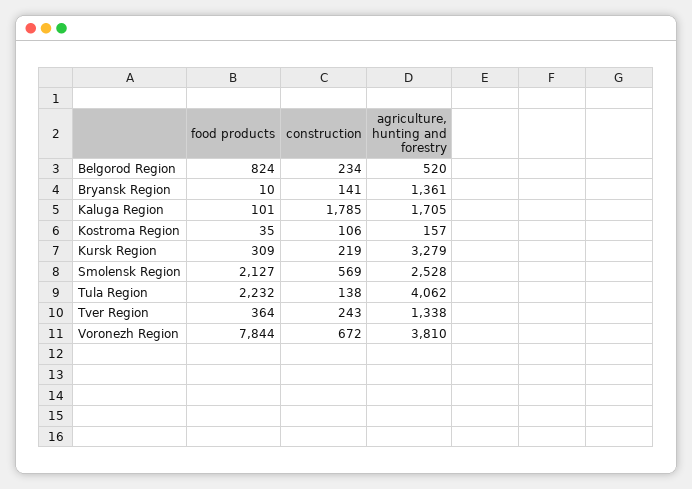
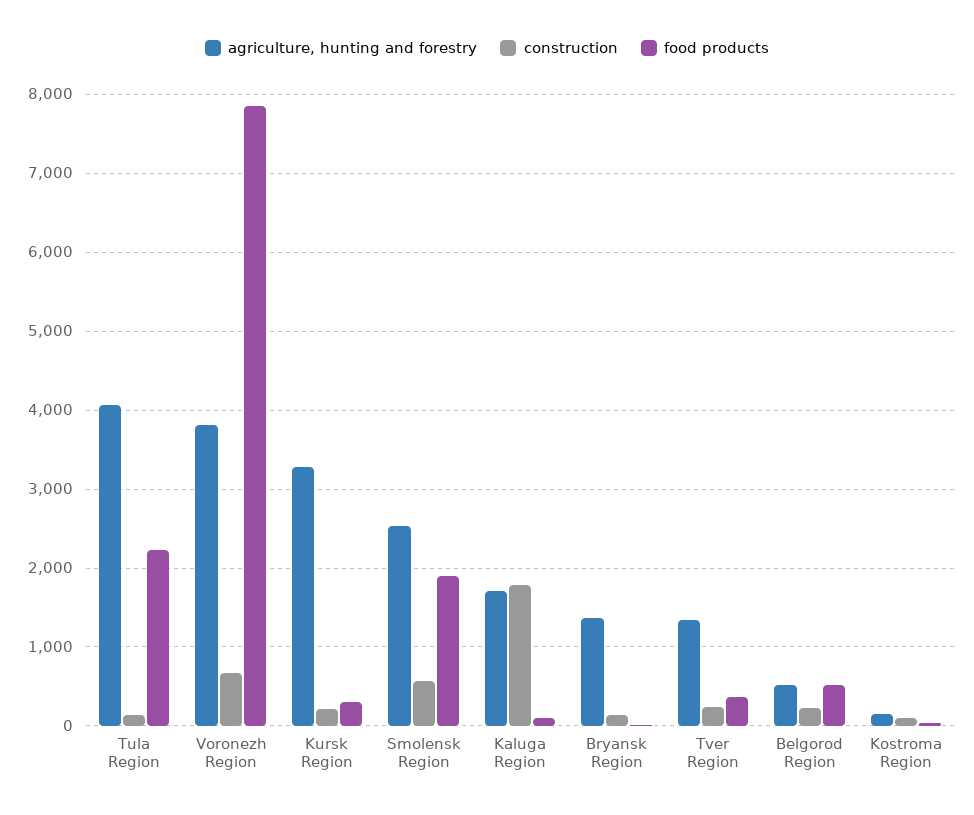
  {
    "food products": {
-     "Belgorod Region": 824,
+     "Belgorod Region": 500,
      "Bryansk Region": 10,
      "Kaluga Region": 101,
      "Kostroma Region": 35,
      "Kursk Region": 309,
-     "Smolensk Region": 2127,
+     "Smolensk Region": 1900,
      "Tula Region": 2232,
      "Tver Region": 364,
      "Voronezh Region": 7844
    },
    "construction": {
      "Belgorod Region": 234,
      "Bryansk Region": 141,
      "Kaluga Region": 1785,
      "Kostroma Region": 106,
      "Kursk Region": 219,
      "Smolensk Region": 569,
      "Tula Region": 138,
      "Tver Region": 243,
      "Voronezh Region": 672
    },
    "agriculture, hunting and forestry": {
      "Belgorod Region": 520,
      "Bryansk Region": 1361,
      "Kaluga Region": 1705,
      "Kostroma Region": 157,
      "Kursk Region": 3279,
      "Smolensk Region": 2528,
      "Tula Region": 4062,
      "Tver Region": 1338,
      "Voronezh Region": 3810
    }
  }

